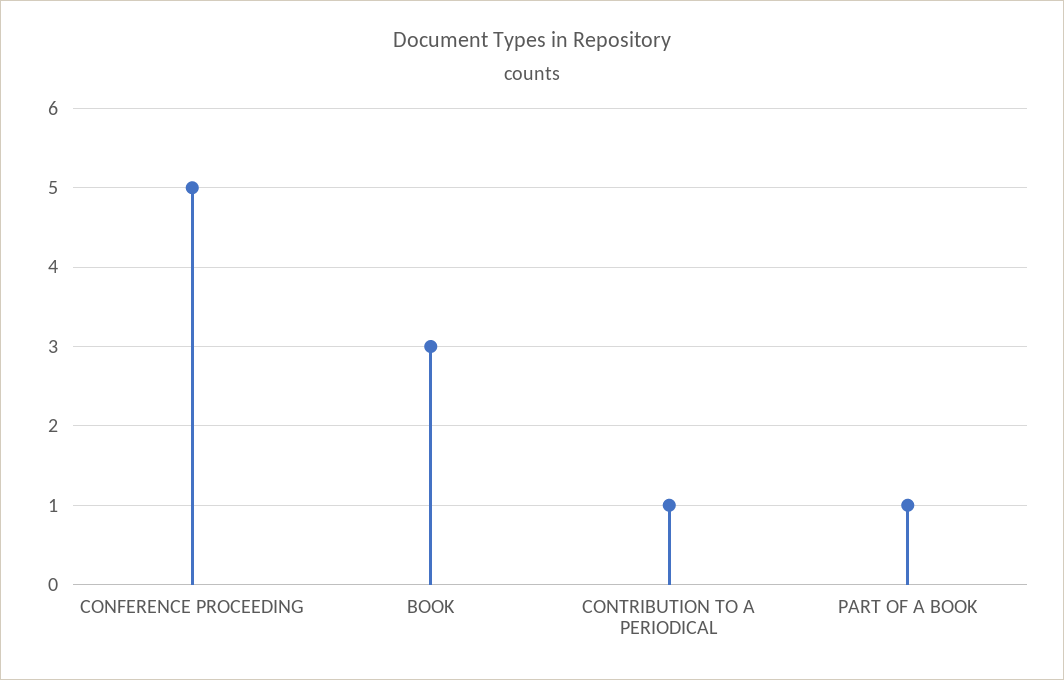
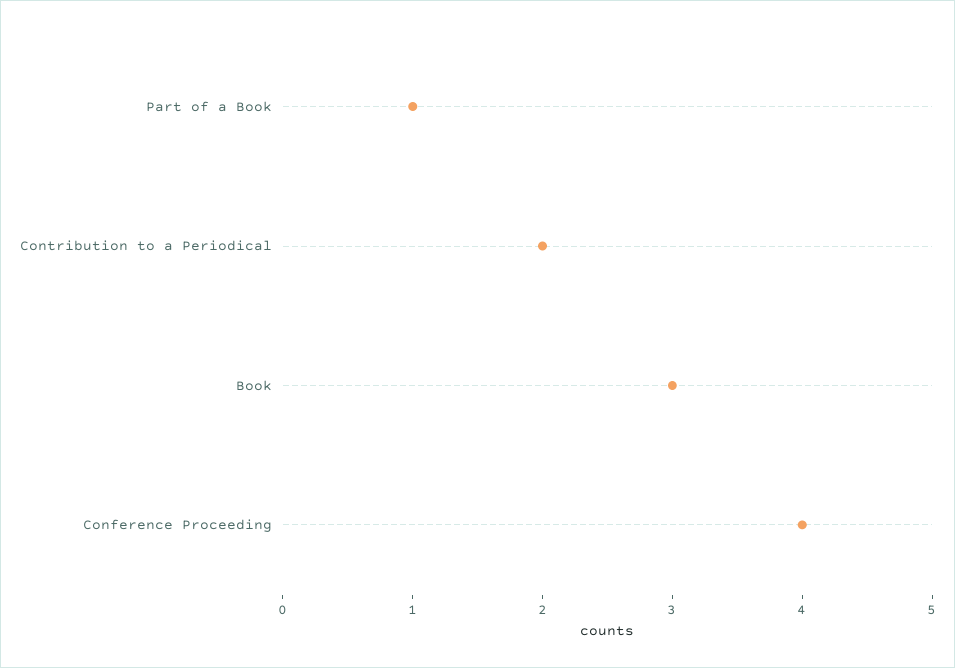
  {
-   "CONFERENCE PROCEEDING": 5,
+   "CONFERENCE PROCEEDING": 4,
    "BOOK": 3,
-   "CONTRIBUTION TO A PERIODICAL": 1,
+   "CONTRIBUTION TO A PERIODICAL": 2,
    "PART OF A BOOK": 1
  }

